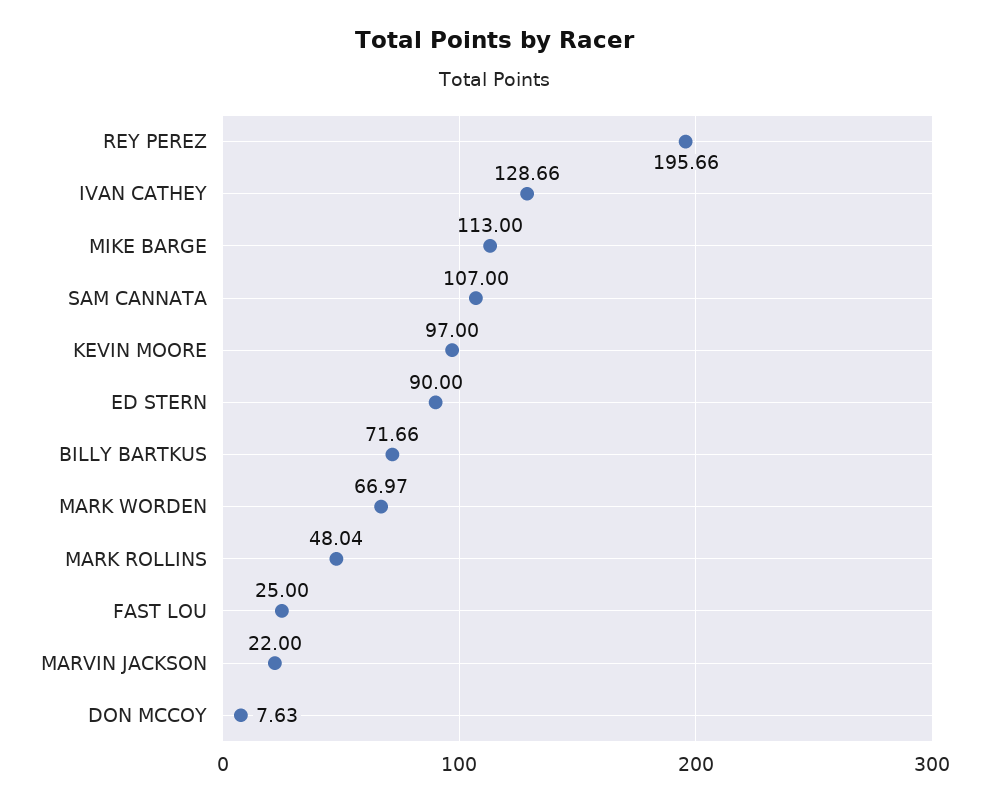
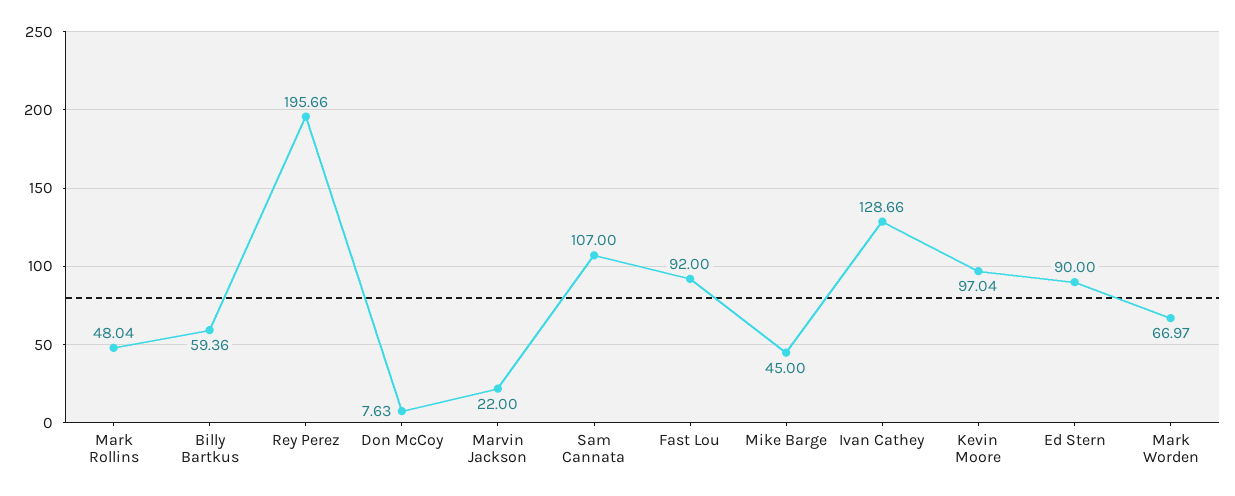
  {
    "REY PEREZ": 195.66,
    "IVAN CATHEY": 128.66,
-   "MIKE BARGE": 113,
+   "MIKE BARGE": 45,
    "SAM CANNATA": 107,
-   "KEVIN MOORE": 97,
+   "KEVIN MOORE": 97.04,
    "ED STERN": 90,
-   "BILLY BARTKUS": 71.66,
+   "BILLY BARTKUS": 59.36,
    "MARK WORDEN": 66.97,
    "MARK ROLLINS": 48.04,
-   "FAST LOU": 25,
+   "FAST LOU": 92,
    "MARVIN JACKSON": 22,
    "DON MCCOY": 7.63
  }

